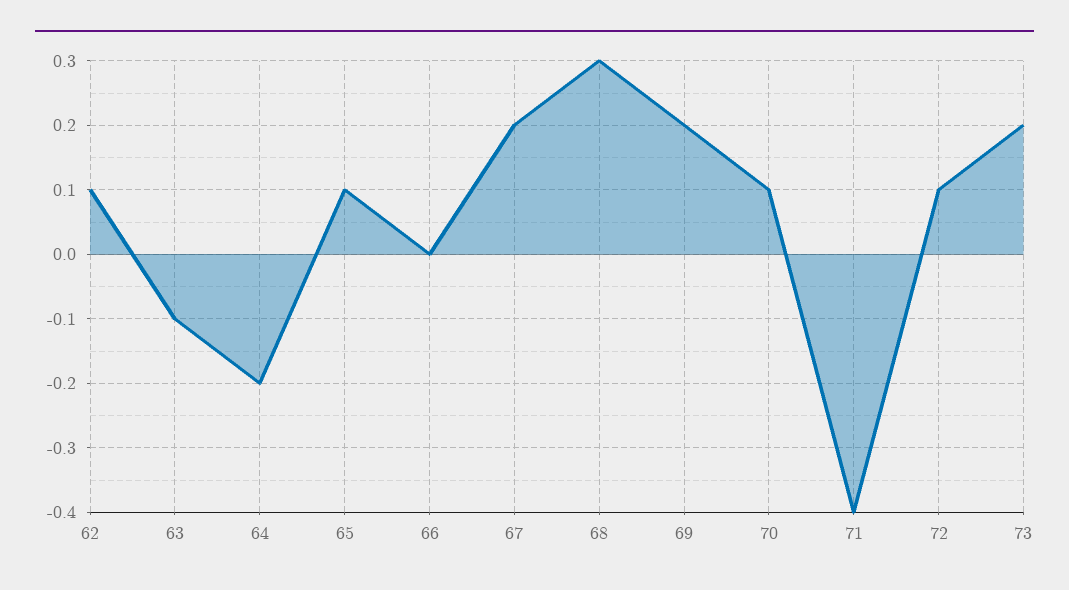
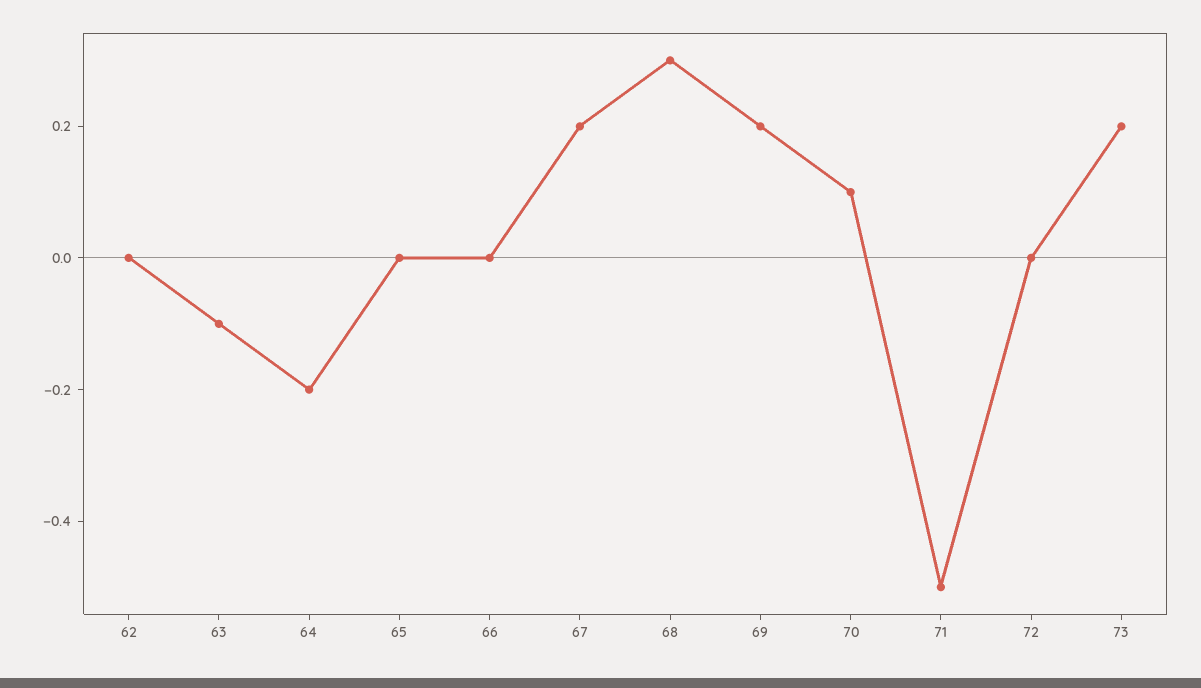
  {
-   "62": 0.1,
+   "62": 0,
    "63": -0.1,
    "64": -0.2,
-   "65": 0.1,
+   "65": 0,
    "66": 0,
    "67": 0.2,
    "68": 0.3,
    "69": 0.2,
    "70": 0.1,
-   "71": -0.4,
+   "71": -0.5,
-   "72": 0.1,
+   "72": 0,
    "73": 0.2
  }

